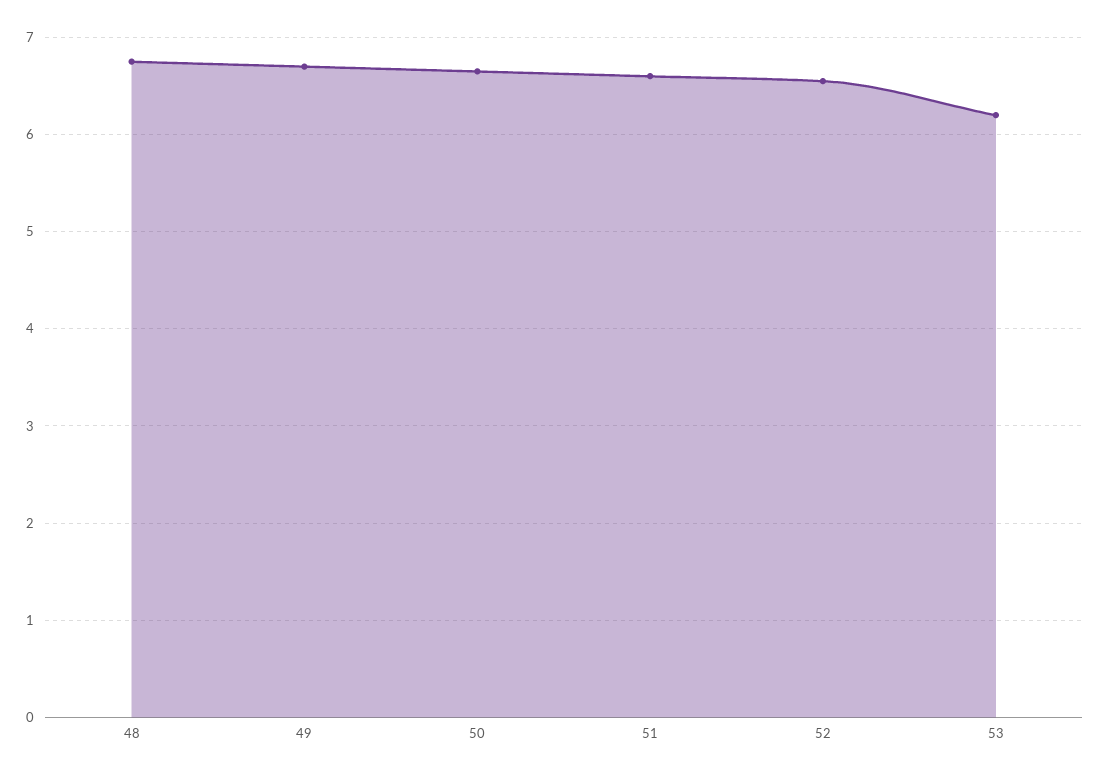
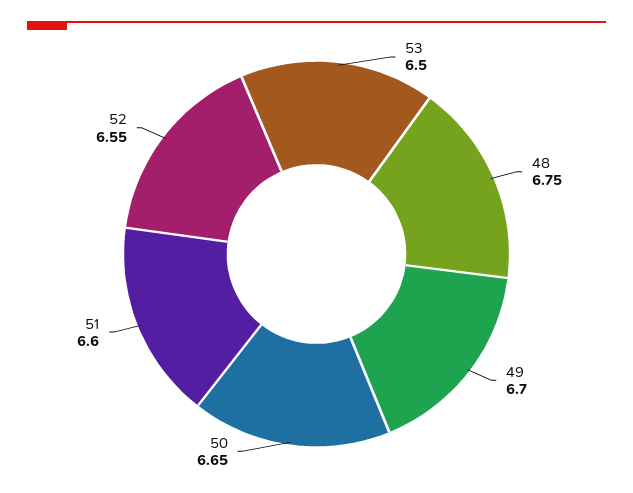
  {
    "48": 6.75,
    "49": 6.7,
    "50": 6.65,
    "51": 6.6,
    "52": 6.55,
-   "53": 6.2
+   "53": 6.5
  }

